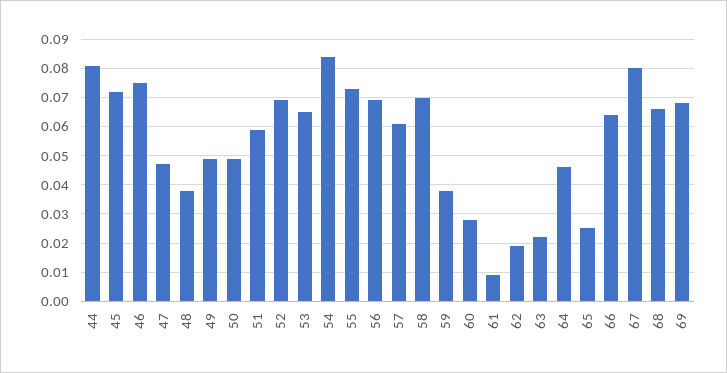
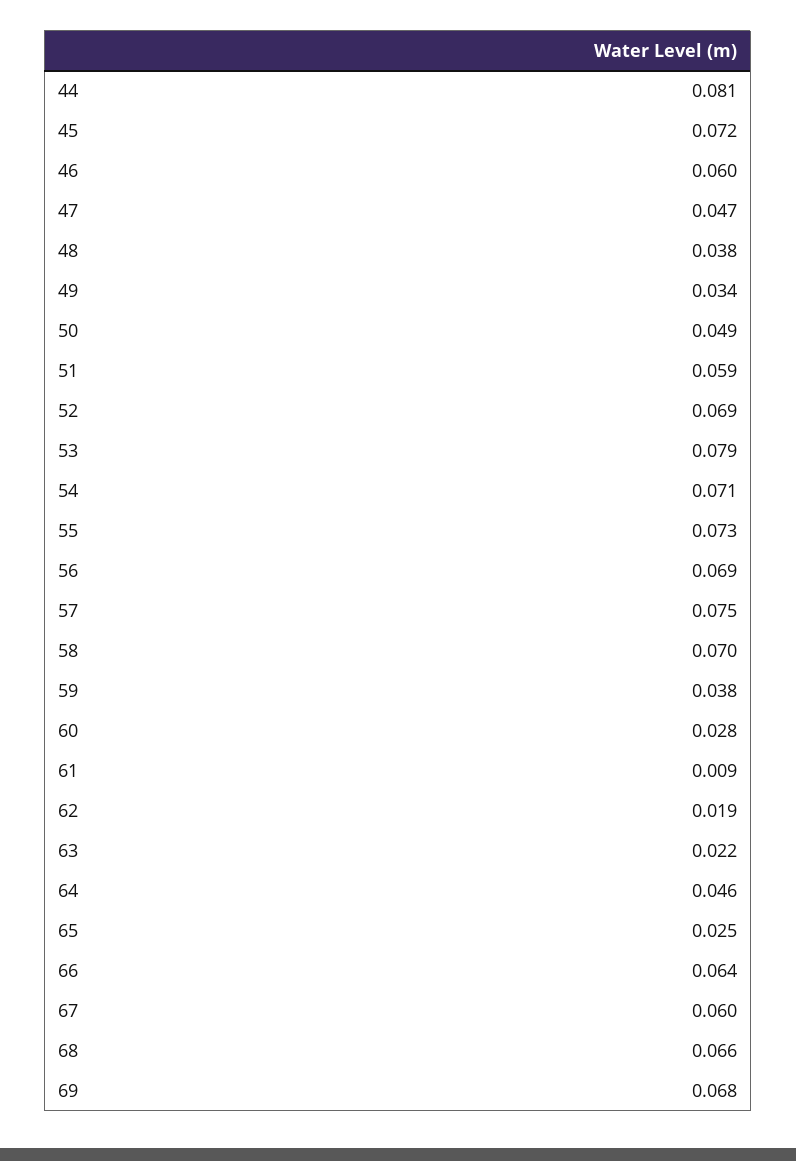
  {
    "44": 0.081,
    "45": 0.072,
-   "46": 0.075,
+   "46": 0.06,
    "47": 0.047,
    "48": 0.038,
-   "49": 0.05,
+   "49": 0.034,
    "50": 0.049,
    "51": 0.059,
    "52": 0.069,
-   "53": 0.065,
+   "53": 0.079,
-   "54": 0.085,
+   "54": 0.071,
    "55": 0.073,
    "56": 0.069,
-   "57": 0.06,
+   "57": 0.075,
    "58": 0.07,
    "59": 0.038,
    "60": 0.028,
    "61": 0.009,
    "62": 0.019,
    "63": 0.022,
    "64": 0.046,
    "65": 0.025,
    "66": 0.064,
-   "67": 0.08,
+   "67": 0.06,
    "68": 0.066,
    "69": 0.068
  }

